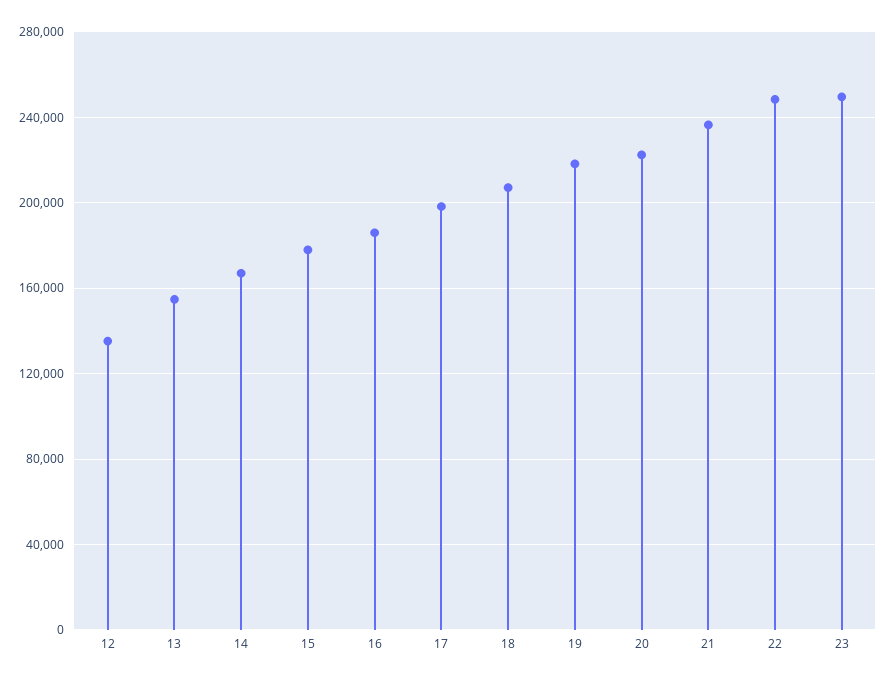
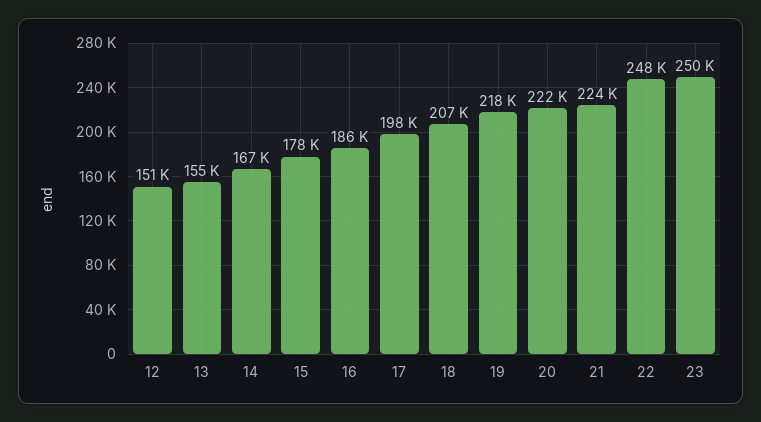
  {
-   "12": 135000,
+   "12": 151000,
    "13": 155000,
    "14": 167000,
    "15": 178000,
    "16": 186000,
    "17": 198000,
    "18": 207000,
    "19": 218000,
    "20": 222000,
-   "21": 235000,
+   "21": 224000,
    "22": 248000,
    "23": 250000
  }

